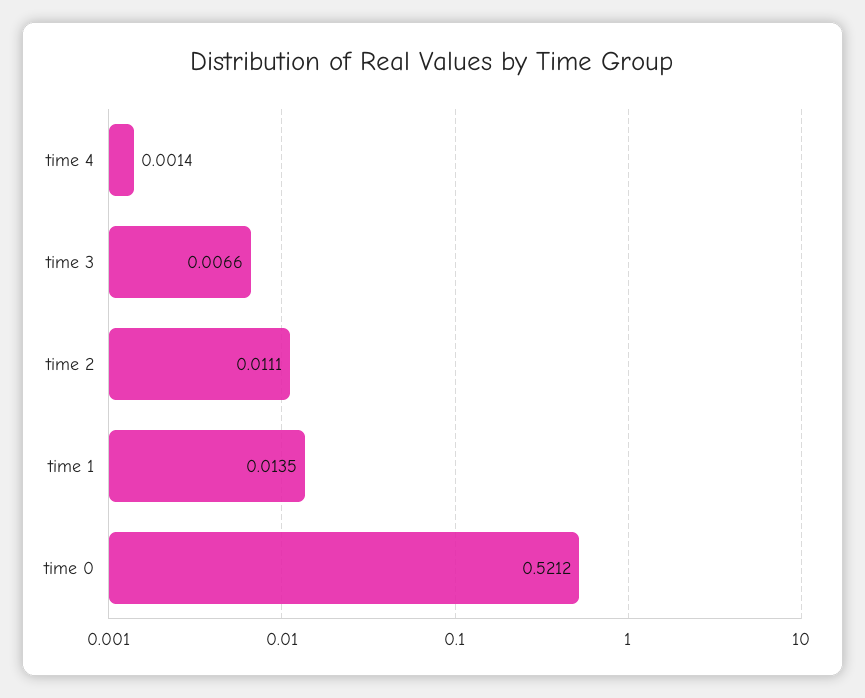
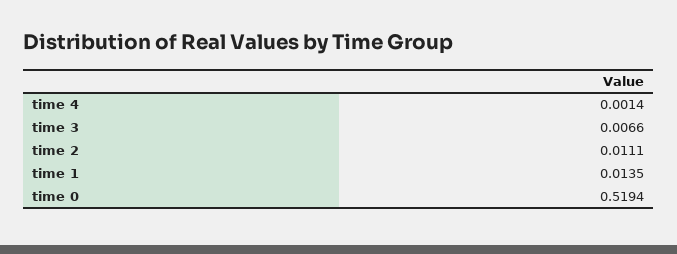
  {
    "time 4": 0.0014,
    "time 3": 0.0066,
    "time 2": 0.0111,
    "time 1": 0.0135,
-   "time 0": 0.5212
+   "time 0": 0.5194
  }

